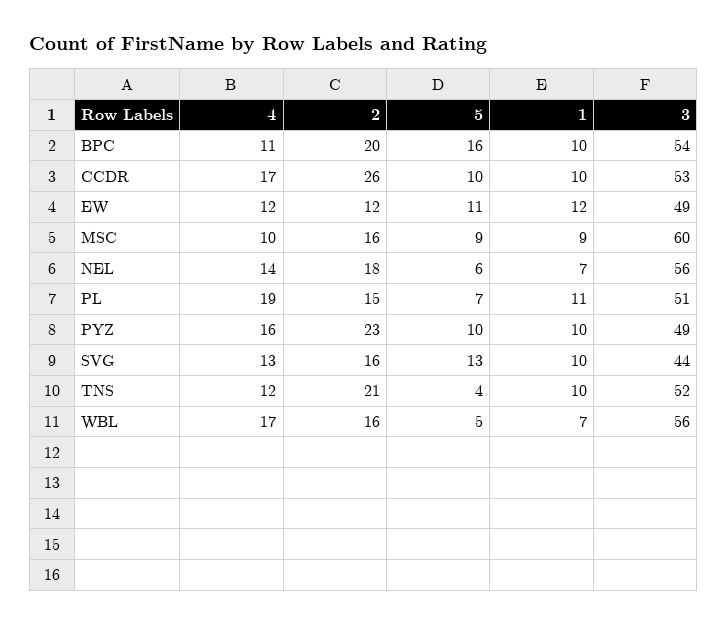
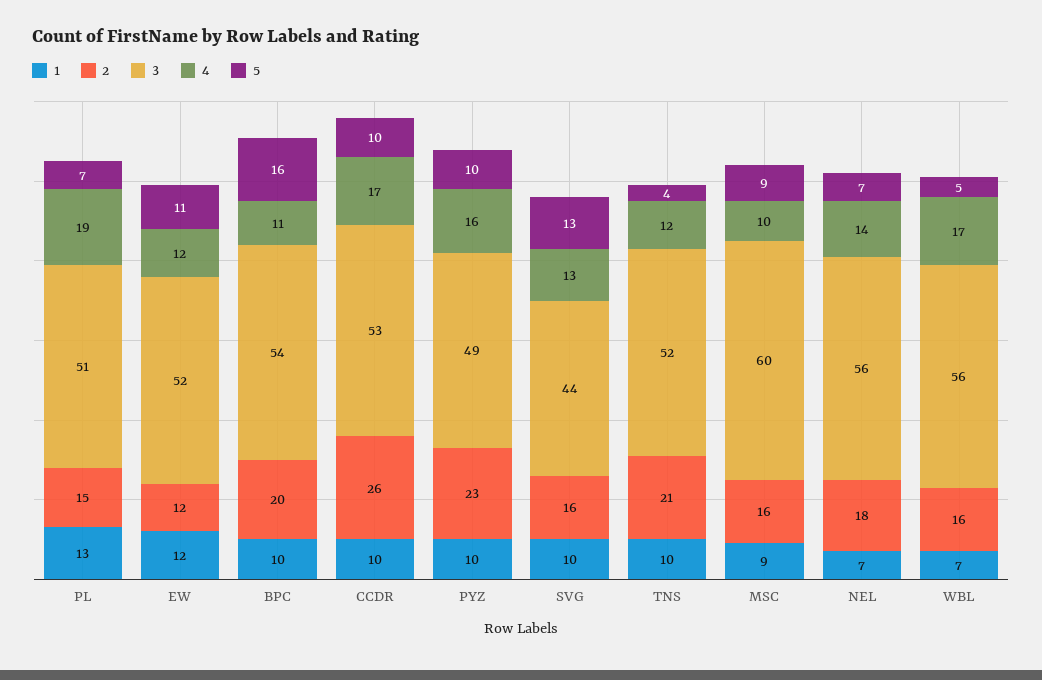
  {
    "4": {
      "BPC": 11,
      "CCDR": 17,
      "EW": 12,
      "MSC": 10,
      "NEL": 14,
      "PL": 19,
      "PYZ": 16,
      "SVG": 13,
      "TNS": 12,
      "WBL": 17
    },
    "2": {
      "BPC": 20,
      "CCDR": 26,
      "EW": 12,
      "MSC": 16,
      "NEL": 18,
      "PL": 15,
      "PYZ": 23,
      "SVG": 16,
      "TNS": 21,
      "WBL": 16
    },
    "5": {
      "BPC": 16,
      "CCDR": 10,
      "EW": 11,
      "MSC": 9,
-     "NEL": 6,
+     "NEL": 7,
      "PL": 7,
      "PYZ": 10,
      "SVG": 13,
      "TNS": 4,
      "WBL": 5
    },
    "1": {
      "BPC": 10,
      "CCDR": 10,
      "EW": 12,
      "MSC": 9,
      "NEL": 7,
-     "PL": 11,
+     "PL": 13,
      "PYZ": 10,
      "SVG": 10,
      "TNS": 10,
      "WBL": 7
    },
    "3": {
      "BPC": 54,
      "CCDR": 53,
-     "EW": 49,
+     "EW": 52,
      "MSC": 60,
      "NEL": 56,
      "PL": 51,
      "PYZ": 49,
      "SVG": 44,
      "TNS": 52,
      "WBL": 56
    }
  }

